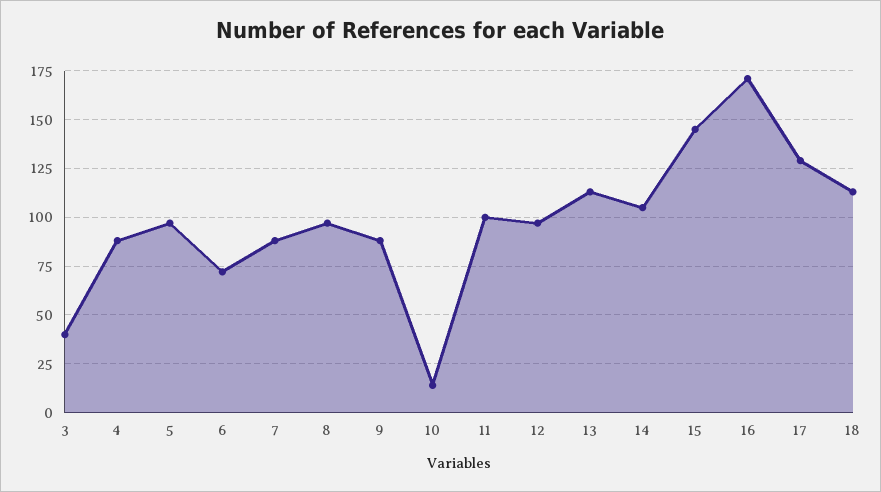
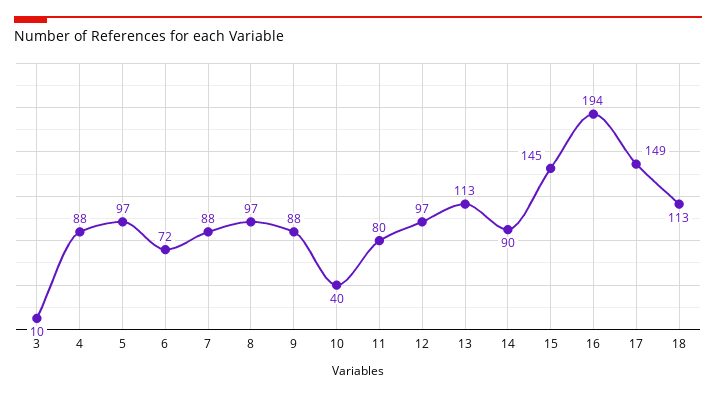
  {
-   "3": 40,
+   "3": 10,
    "4": 88,
    "5": 97,
    "6": 72,
    "7": 88,
    "8": 97,
    "9": 88,
-   "10": 15,
+   "10": 40,
-   "11": 100,
+   "11": 80,
    "12": 97,
    "13": 113,
-   "14": 105,
+   "14": 90,
    "15": 145,
-   "16": 170,
+   "16": 194,
-   "17": 130,
+   "17": 149,
    "18": 113
  }

